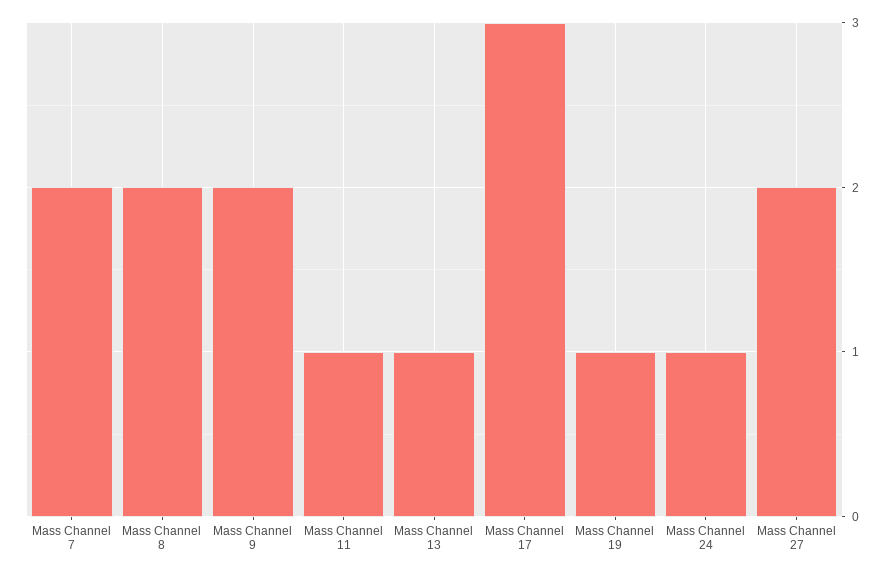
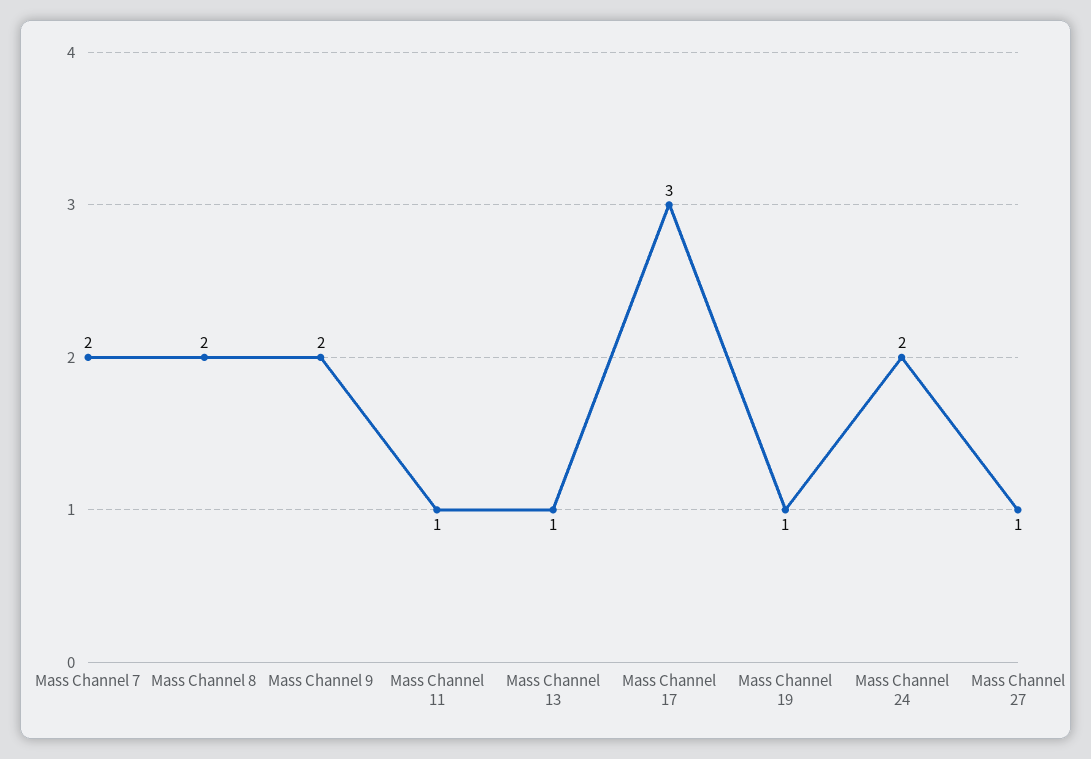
  {
    "Mass Channel 7": 2,
    "Mass Channel 8": 2,
    "Mass Channel 9": 2,
    "Mass Channel 11": 1,
    "Mass Channel 13": 1,
    "Mass Channel 17": 3,
    "Mass Channel 19": 1,
-   "Mass Channel 24": 1,
+   "Mass Channel 24": 2,
-   "Mass Channel 27": 2
+   "Mass Channel 27": 1
  }

